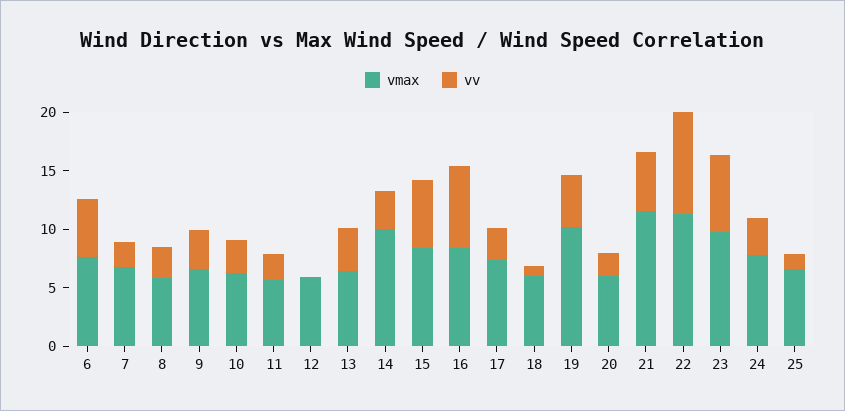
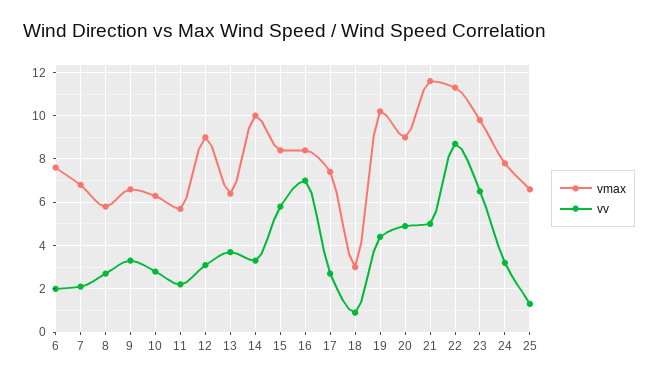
  {
    "vmax": {
      "6": 7.5,
      "7": 7,
      "8": 6,
      "9": 6.5,
      "10": 6.5,
      "11": 5.5,
-     "12": 6,
+     "12": 9,
      "13": 6.5,
      "14": 10,
      "15": 8.5,
      "16": 8.5,
      "17": 7.5,
-     "18": 6,
+     "18": 3,
      "19": 10,
-     "20": 6,
+     "20": 9,
      "21": 11.5,
      "22": 11.5,
      "23": 10,
      "24": 8,
      "25": 6.5
    },
    "vv": {
-     "6": 5,
+     "6": 2,
      "7": 2,
      "8": 2.5,
      "9": 3.5,
      "10": 3,
      "11": 2,
-     "12": 0,
+     "12": 3,
      "13": 3.5,
      "14": 3.5,
      "15": 6,
      "16": 7,
      "17": 2.5,
      "18": 1,
      "19": 4.5,
-     "20": 2,
+     "20": 5,
      "21": 5,
      "22": 8.5,
      "23": 6.5,
      "24": 3,
      "25": 1.5
    }
  }

